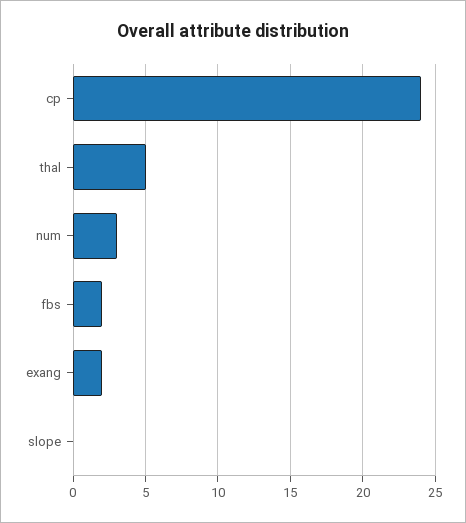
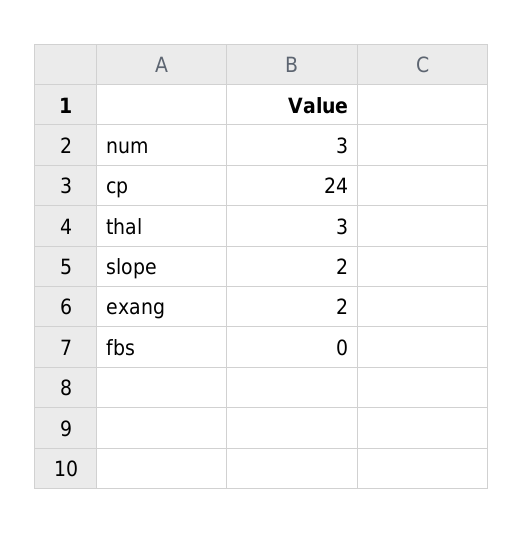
  {
    "cp": 24,
-   "thal": 5,
+   "thal": 3,
    "num": 3,
-   "fbs": 2,
+   "fbs": 0,
    "exang": 2,
-   "slope": 0
+   "slope": 2
  }

